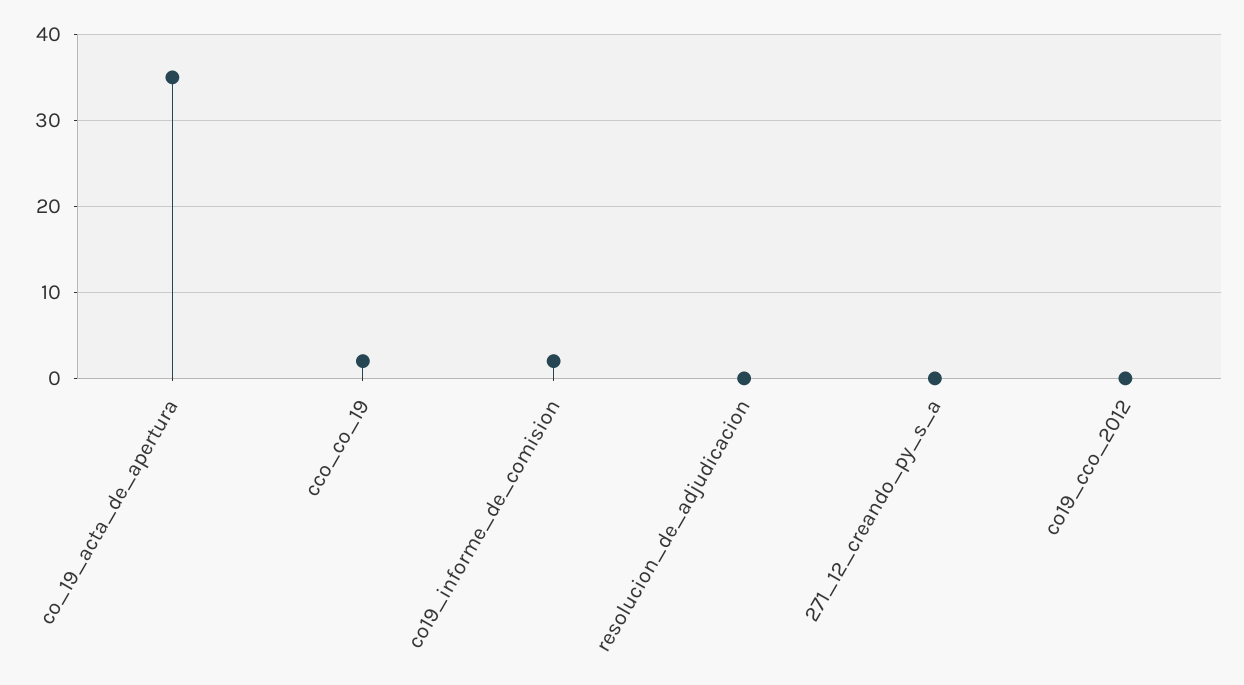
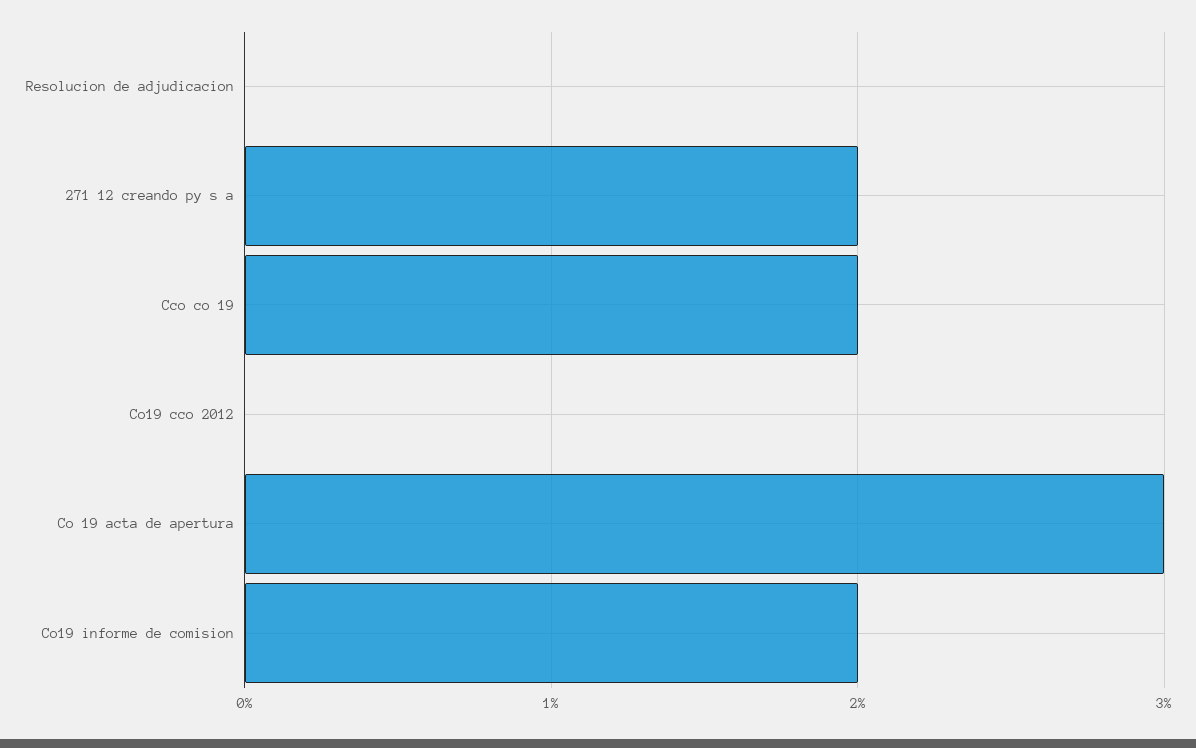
  {
-   "co_19_acta_de_apertura": 35,
+   "co_19_acta_de_apertura": 3,
    "cco_co_19": 2,
    "co19_informe_de_comision": 2,
    "resolucion_de_adjudicacion": 0,
-   "271_12_creando_py_s_a": 0,
+   "271_12_creando_py_s_a": 2,
    "co19_cco_2012": 0
  }

